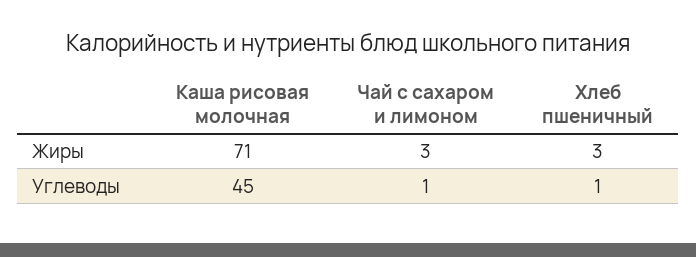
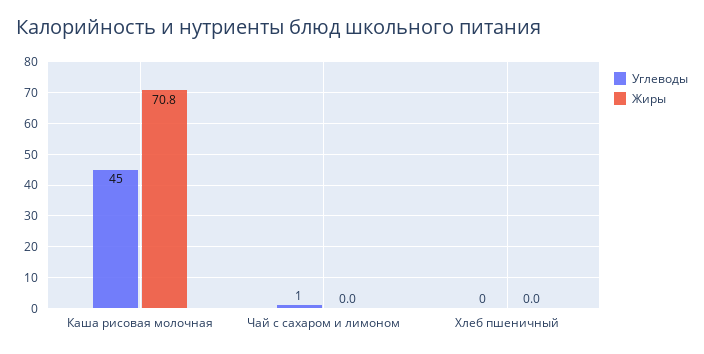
  {
    "Жиры": {
      "Каша рисовая молочная": 70.8,
-     "Чай с сахаром и лимоном": 3,
+     "Чай с сахаром и лимоном": 0,
-     "Хлеб пшеничный": 3
+     "Хлеб пшеничный": 0
    },
    "Углеводы": {
      "Каша рисовая молочная": 45,
      "Чай с сахаром и лимоном": 1,
-     "Хлеб пшеничный": 1
+     "Хлеб пшеничный": 0
    }
  }

